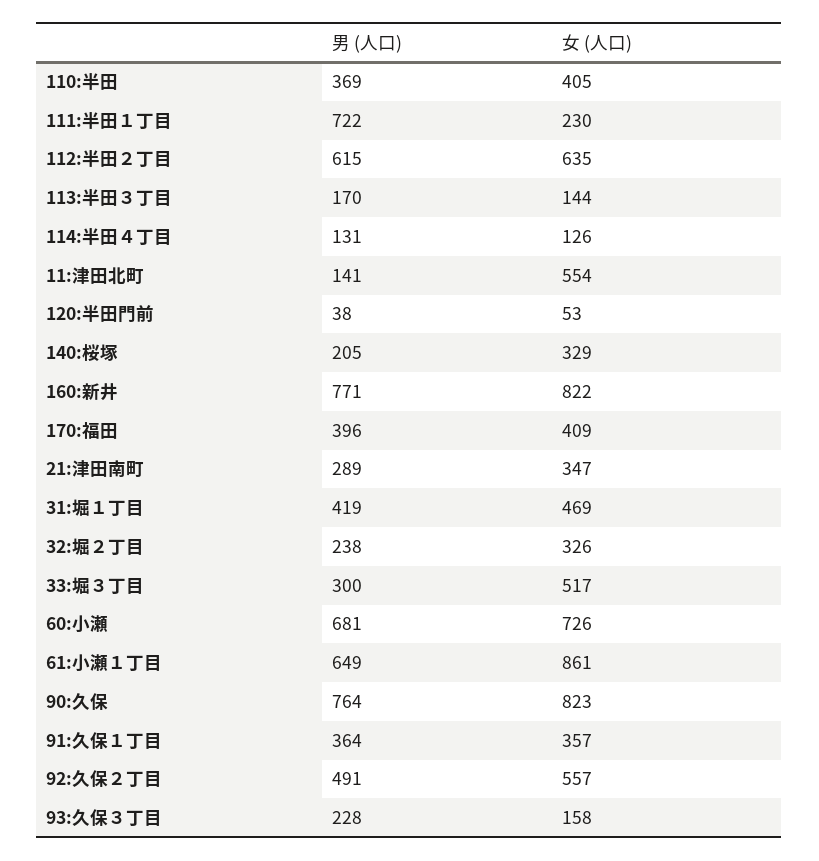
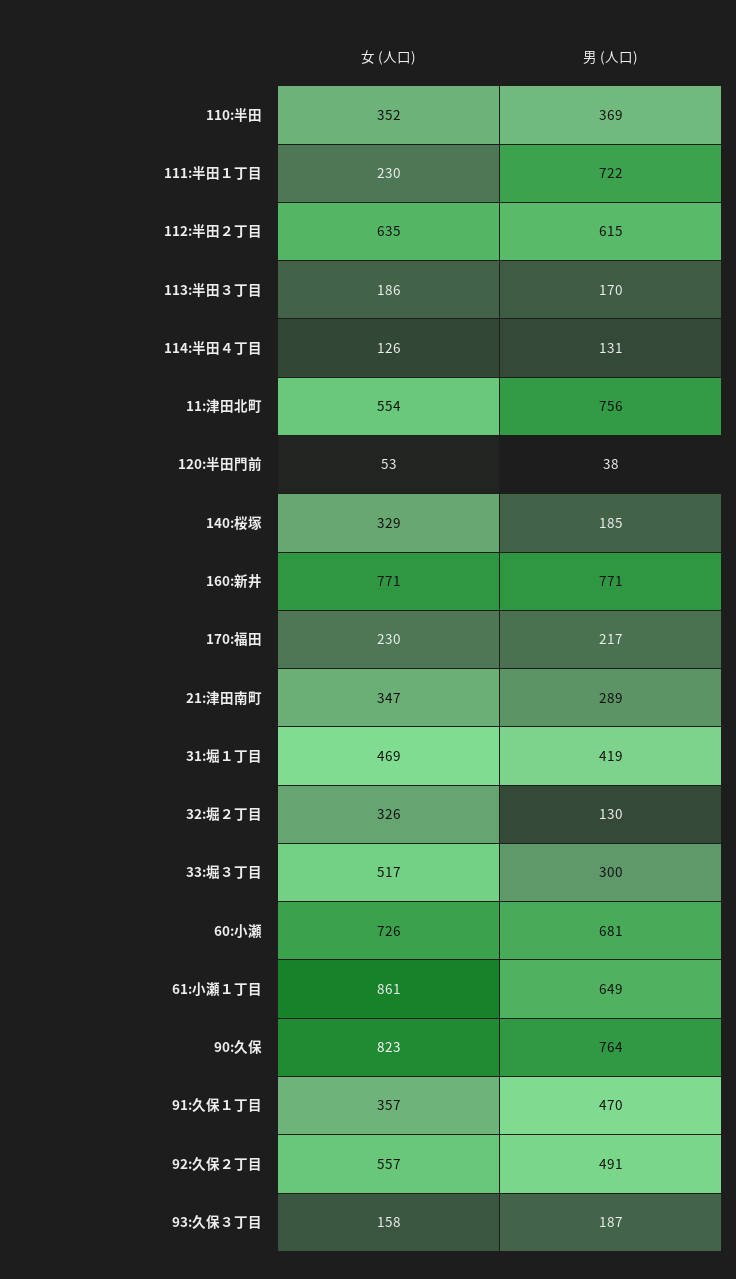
  {
    "男 (人口)": {
      "110:半田": 369,
      "111:半田１丁目": 722,
      "112:半田２丁目": 615,
      "113:半田３丁目": 170,
      "114:半田４丁目": 131,
-     "11:津田北町": 141,
+     "11:津田北町": 756,
      "120:半田門前": 38,
-     "140:桜塚": 205,
+     "140:桜塚": 185,
      "160:新井": 771,
-     "170:福田": 396,
+     "170:福田": 217,
      "21:津田南町": 289,
      "31:堀１丁目": 419,
-     "32:堀２丁目": 238,
+     "32:堀２丁目": 130,
      "33:堀３丁目": 300,
      "60:小瀬": 681,
      "61:小瀬１丁目": 649,
      "90:久保": 764,
-     "91:久保１丁目": 364,
+     "91:久保１丁目": 470,
      "92:久保２丁目": 491,
-     "93:久保３丁目": 228
+     "93:久保３丁目": 187
    },
    "女 (人口)": {
-     "110:半田": 405,
+     "110:半田": 352,
      "111:半田１丁目": 230,
      "112:半田２丁目": 635,
-     "113:半田３丁目": 144,
+     "113:半田３丁目": 186,
      "114:半田４丁目": 126,
      "11:津田北町": 554,
      "120:半田門前": 53,
      "140:桜塚": 329,
-     "160:新井": 822,
+     "160:新井": 771,
-     "170:福田": 409,
+     "170:福田": 230,
      "21:津田南町": 347,
      "31:堀１丁目": 469,
      "32:堀２丁目": 326,
      "33:堀３丁目": 517,
      "60:小瀬": 726,
      "61:小瀬１丁目": 861,
      "90:久保": 823,
      "91:久保１丁目": 357,
      "92:久保２丁目": 557,
      "93:久保３丁目": 158
    }
  }

